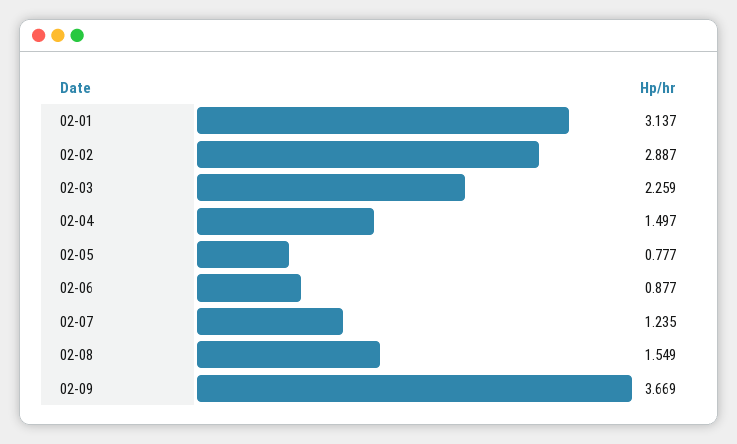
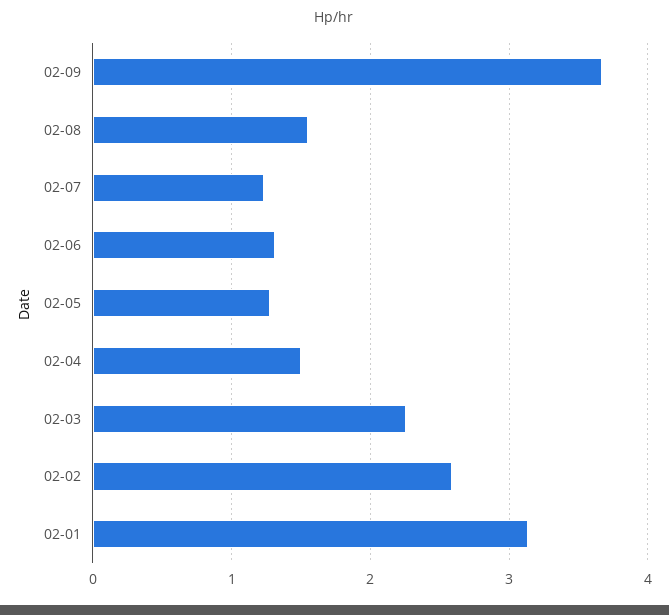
  {
    "02-01": 3.137,
-   "02-02": 2.887,
+   "02-02": 2.6,
    "02-03": 2.259,
    "02-04": 1.497,
-   "02-05": 0.777,
+   "02-05": 1.3,
-   "02-06": 0.877,
+   "02-06": 1.3,
    "02-07": 1.235,
    "02-08": 1.549,
    "02-09": 3.669
  }

